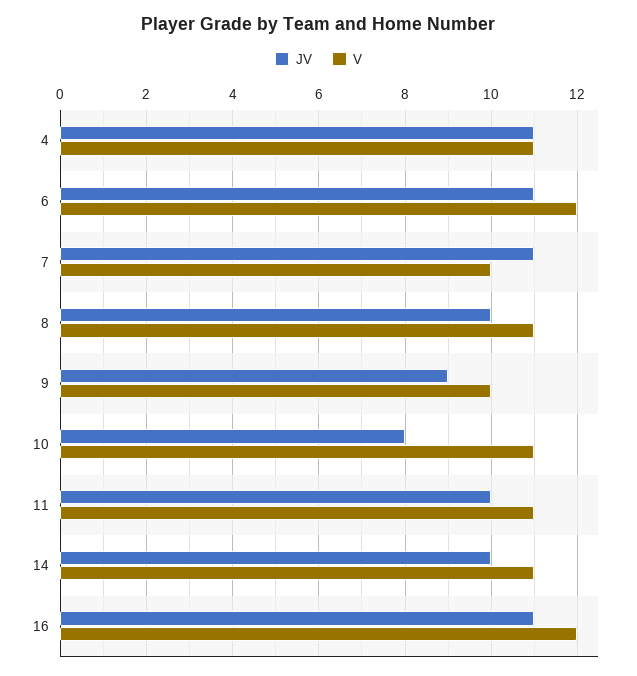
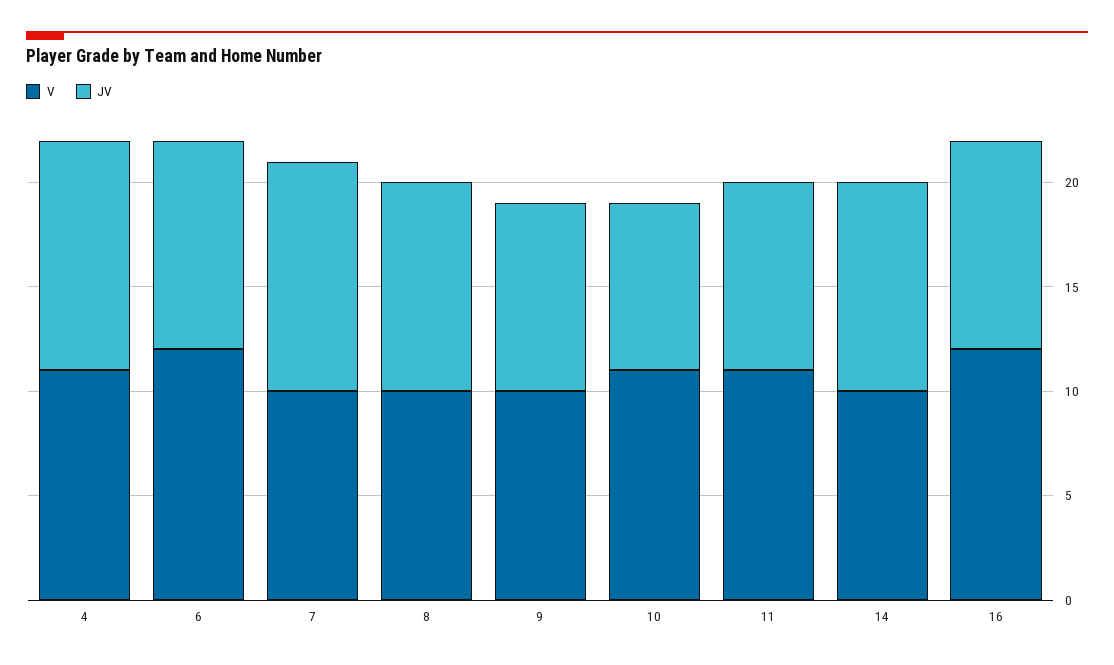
  {
    "JV": {
      "4": 11,
-     "6": 11,
+     "6": 10,
      "7": 11,
      "8": 10,
      "9": 9,
      "10": 8,
-     "11": 10,
+     "11": 9,
      "14": 10,
-     "16": 11
+     "16": 10
    },
    "V": {
      "4": 11,
      "6": 12,
      "7": 10,
-     "8": 11,
+     "8": 10,
      "9": 10,
      "10": 11,
      "11": 11,
-     "14": 11,
+     "14": 10,
      "16": 12
    }
  }

